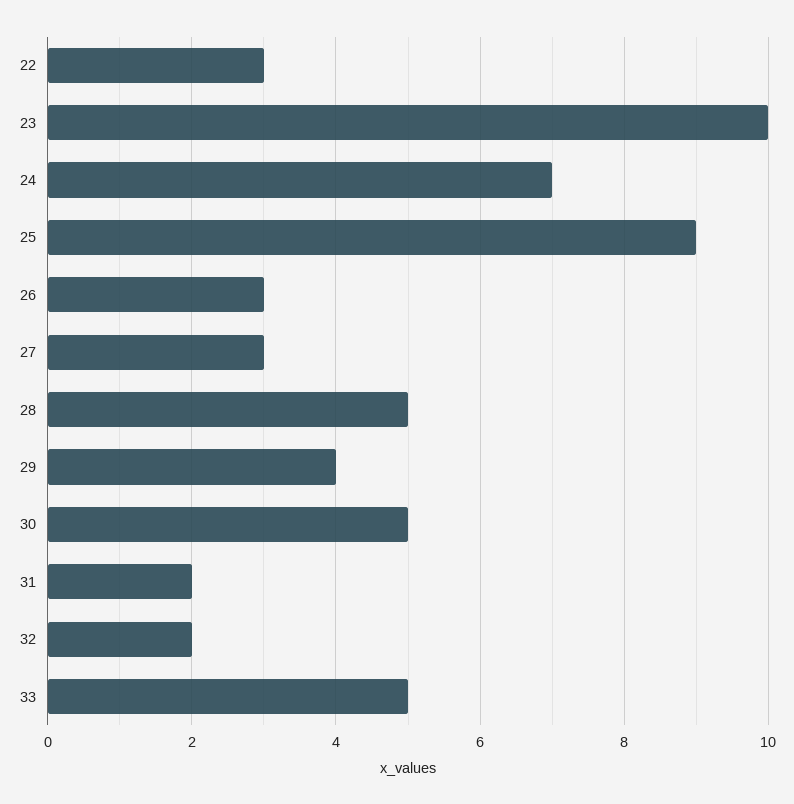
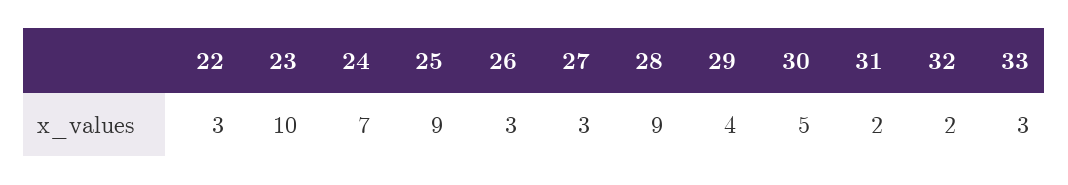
  {
    "22": 3,
    "23": 10,
    "24": 7,
    "25": 9,
    "26": 3,
    "27": 3,
-   "28": 5,
+   "28": 9,
    "29": 4,
    "30": 5,
    "31": 2,
    "32": 2,
-   "33": 5
+   "33": 3
  }

